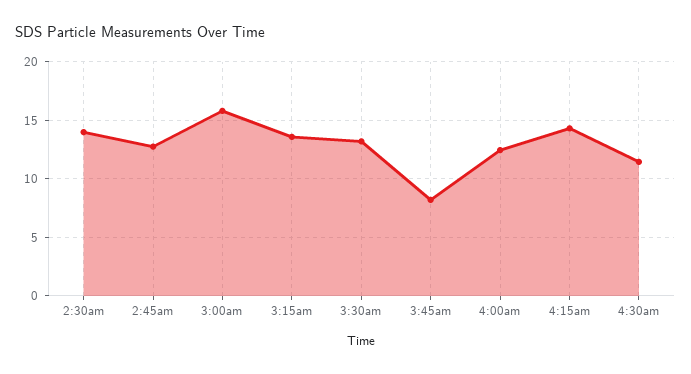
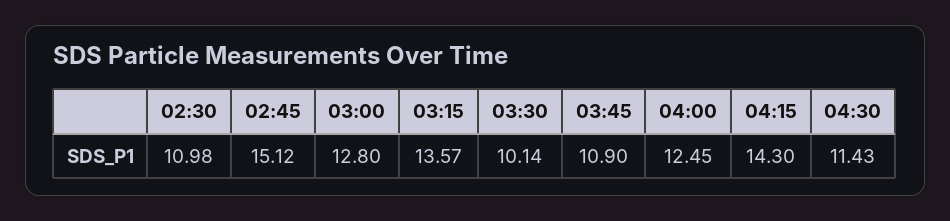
  {
-   "2:30am": 14,
+   "2:30am": 10.98,
-   "2:45am": 13,
+   "2:45am": 15.12,
-   "3:00am": 16,
+   "3:00am": 12.8,
    "3:15am": 13.57,
-   "3:30am": 13,
+   "3:30am": 10.14,
-   "3:45am": 8,
+   "3:45am": 10.9,
    "4:00am": 12.45,
    "4:15am": 14.3,
    "4:30am": 11.43
  }

